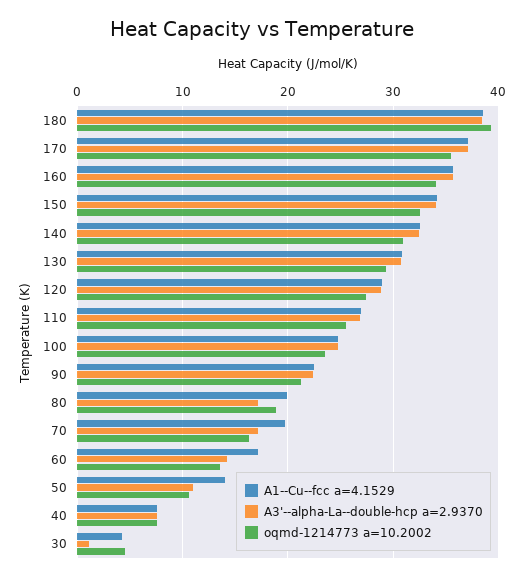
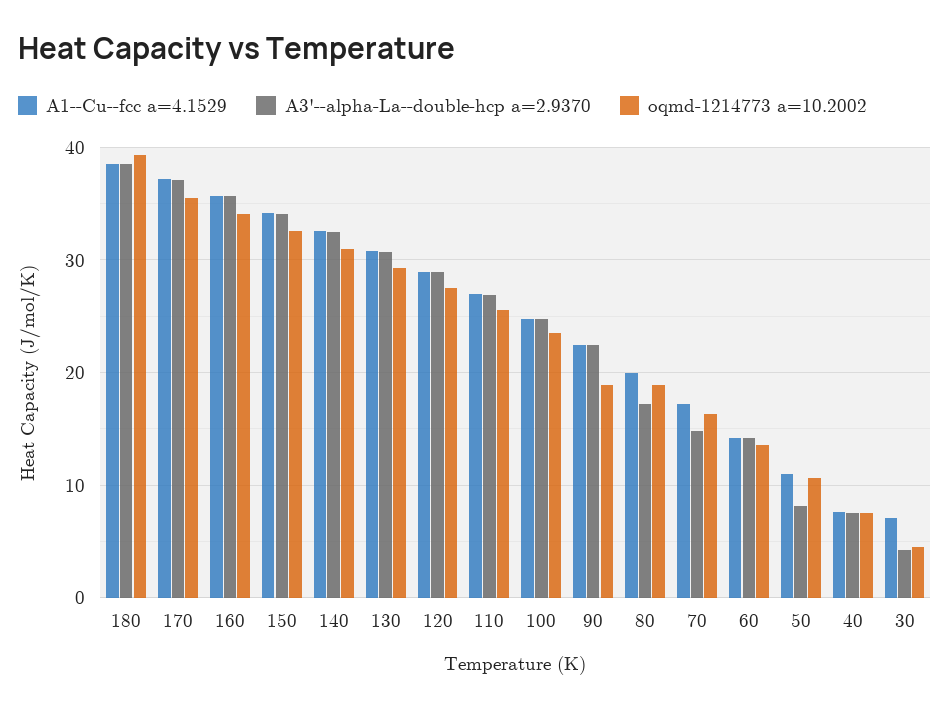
  {
    "A1--Cu--fcc a=4.1529": {
      "180": 39,
      "170": 37,
      "160": 36,
      "150": 34,
      "140": 33,
      "130": 31,
      "120": 29,
      "110": 27,
      "100": 25,
      "90": 22,
      "80": 20,
-     "70": 20,
+     "70": 17,
-     "60": 17,
+     "60": 14,
-     "50": 14,
+     "50": 11,
      "40": 8,
-     "30": 4
+     "30": 7
    },
    "A3'--alpha-La--double-hcp a=2.9370": {
      "180": 38,
      "170": 37,
      "160": 36,
      "150": 34,
      "140": 32,
      "130": 31,
      "120": 29,
      "110": 27,
      "100": 25,
      "90": 22,
      "80": 17,
-     "70": 17,
+     "70": 15,
      "60": 14,
-     "50": 11,
+     "50": 8,
      "40": 8,
-     "30": 1
+     "30": 4
    },
    "oqmd-1214773 a=10.2002": {
      "180": 39,
      "170": 35,
      "160": 34,
      "150": 33,
      "140": 31,
      "130": 29,
      "120": 27,
      "110": 26,
      "100": 23,
-     "90": 21,
+     "90": 19,
      "80": 19,
      "70": 16,
      "60": 14,
      "50": 11,
      "40": 8,
      "30": 5
    }
  }

